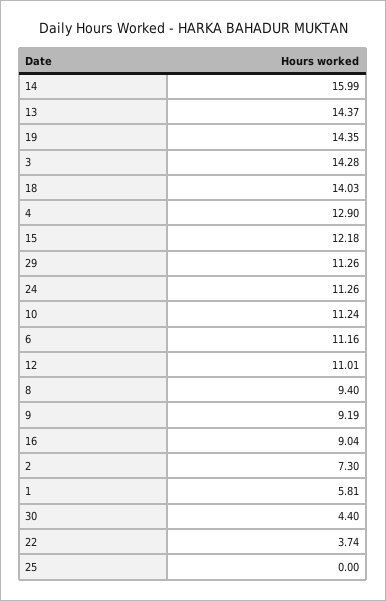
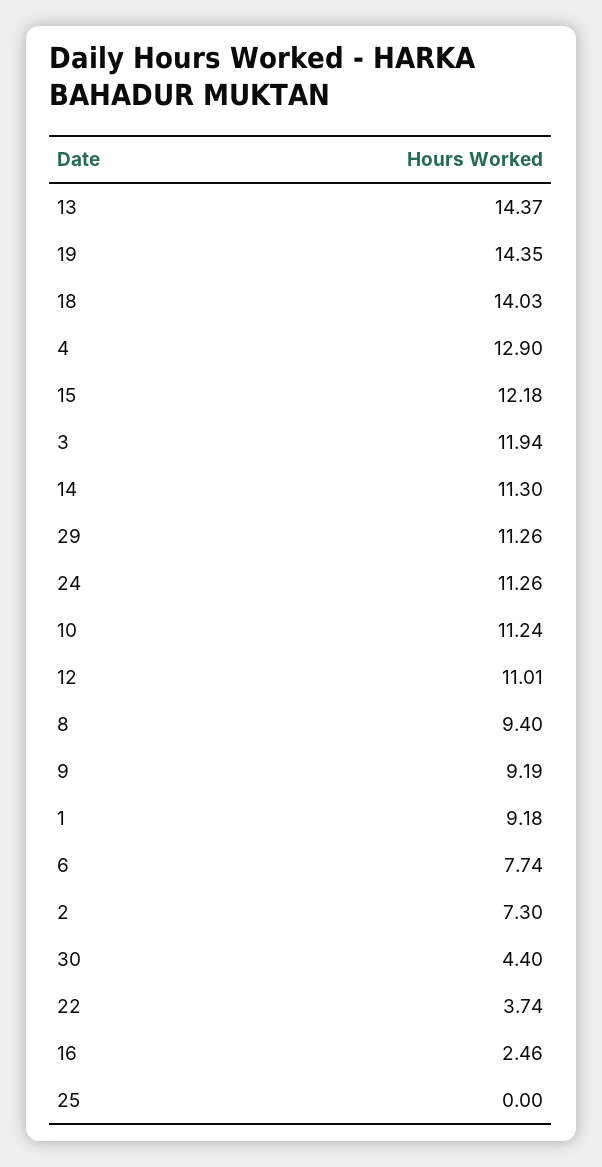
  {
-   "14": 15.99,
+   "14": 11.3,
    "13": 14.37,
    "19": 14.35,
-   "3": 14.28,
+   "3": 11.94,
    "18": 14.03,
    "4": 12.9,
    "15": 12.18,
    "29": 11.26,
    "24": 11.26,
    "10": 11.24,
-   "6": 11.16,
+   "6": 7.74,
    "12": 11.01,
    "8": 9.4,
    "9": 9.19,
-   "16": 9.04,
+   "16": 2.46,
    "2": 7.3,
-   "1": 5.81,
+   "1": 9.18,
    "30": 4.4,
    "22": 3.74,
    "25": 0
  }

